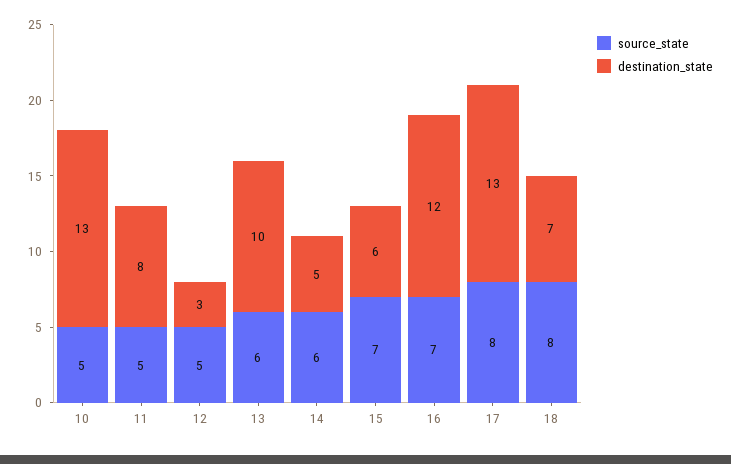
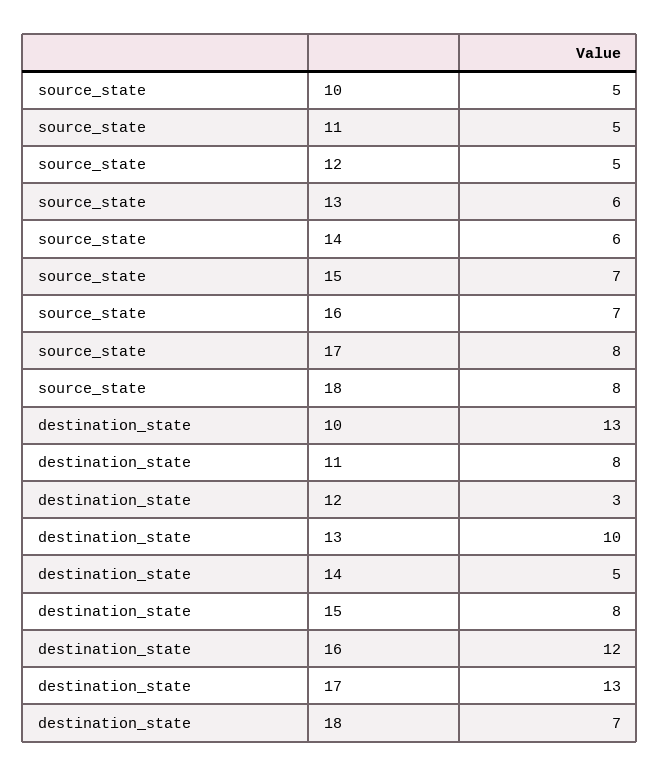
  {
    "source_state": {
      "10": 5,
      "11": 5,
      "12": 5,
      "13": 6,
      "14": 6,
      "15": 7,
      "16": 7,
      "17": 8,
      "18": 8
    },
    "destination_state": {
      "10": 13,
      "11": 8,
      "12": 3,
      "13": 10,
      "14": 5,
-     "15": 6,
+     "15": 8,
      "16": 12,
      "17": 13,
      "18": 7
    }
  }

